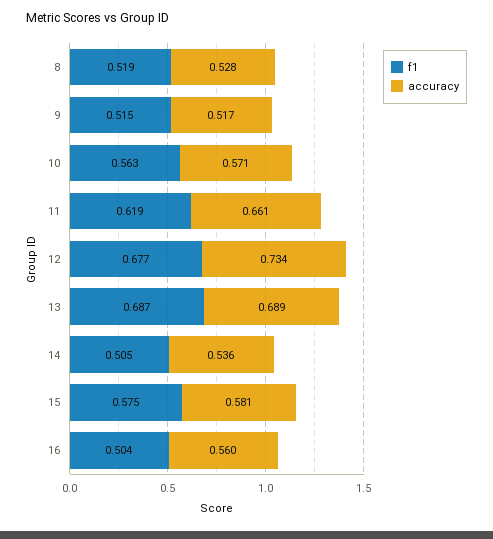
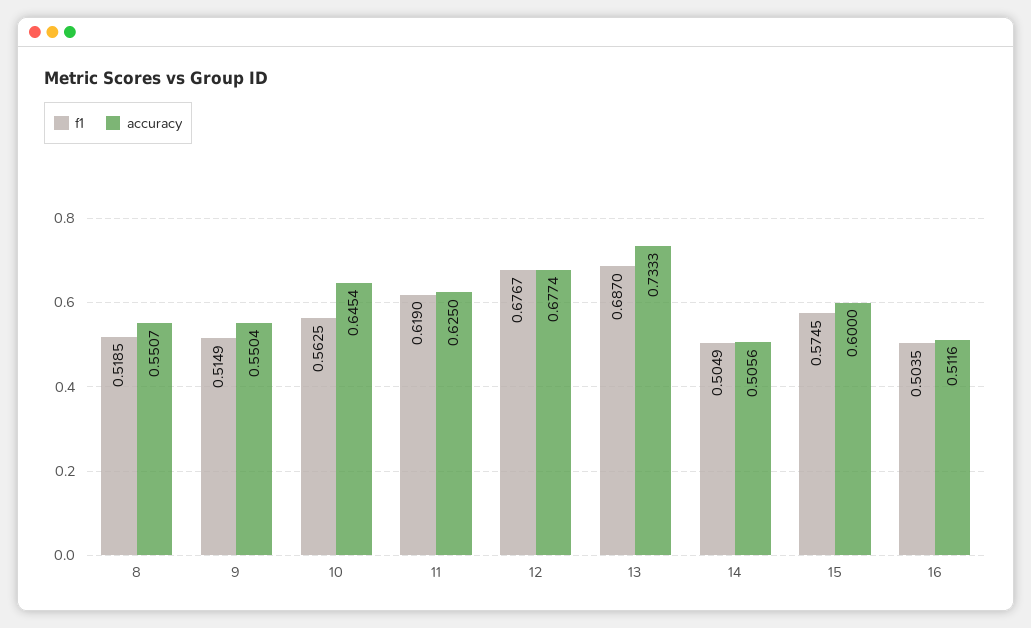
  {
    "f1": {
      "8": 0.5185,
      "9": 0.5149,
      "10": 0.5625,
      "11": 0.619,
      "12": 0.6767,
      "13": 0.687,
      "14": 0.5049,
      "15": 0.5745,
      "16": 0.5035
    },
    "accuracy": {
-     "8": 0.528,
+     "8": 0.5507,
-     "9": 0.517,
+     "9": 0.5504,
-     "10": 0.571,
+     "10": 0.6454,
-     "11": 0.661,
+     "11": 0.625,
-     "12": 0.734,
+     "12": 0.6774,
-     "13": 0.689,
+     "13": 0.7333,
-     "14": 0.536,
+     "14": 0.5056,
-     "15": 0.581,
+     "15": 0.6,
-     "16": 0.56
+     "16": 0.5116
    }
  }

